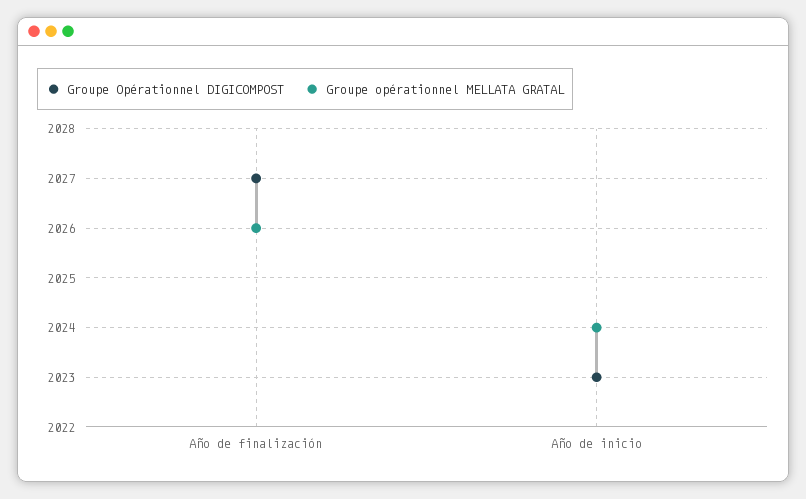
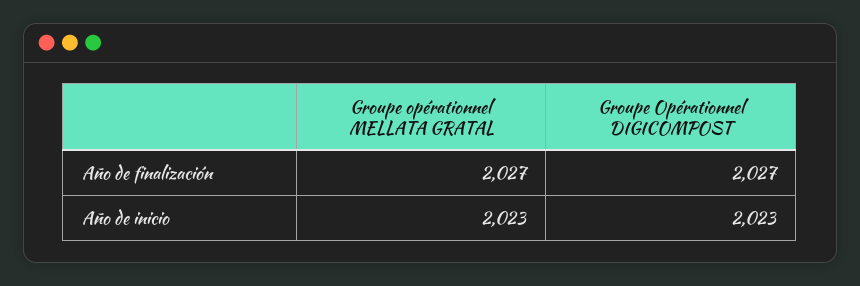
  {
    "Groupe Opérationnel DIGICOMPOST": {
      "Año de finalización": 2027,
      "Año de inicio": 2023
    },
    "Groupe opérationnel MELLATA GRATAL": {
-     "Año de finalización": 2026,
+     "Año de finalización": 2027,
-     "Año de inicio": 2024
+     "Año de inicio": 2023
    }
  }

